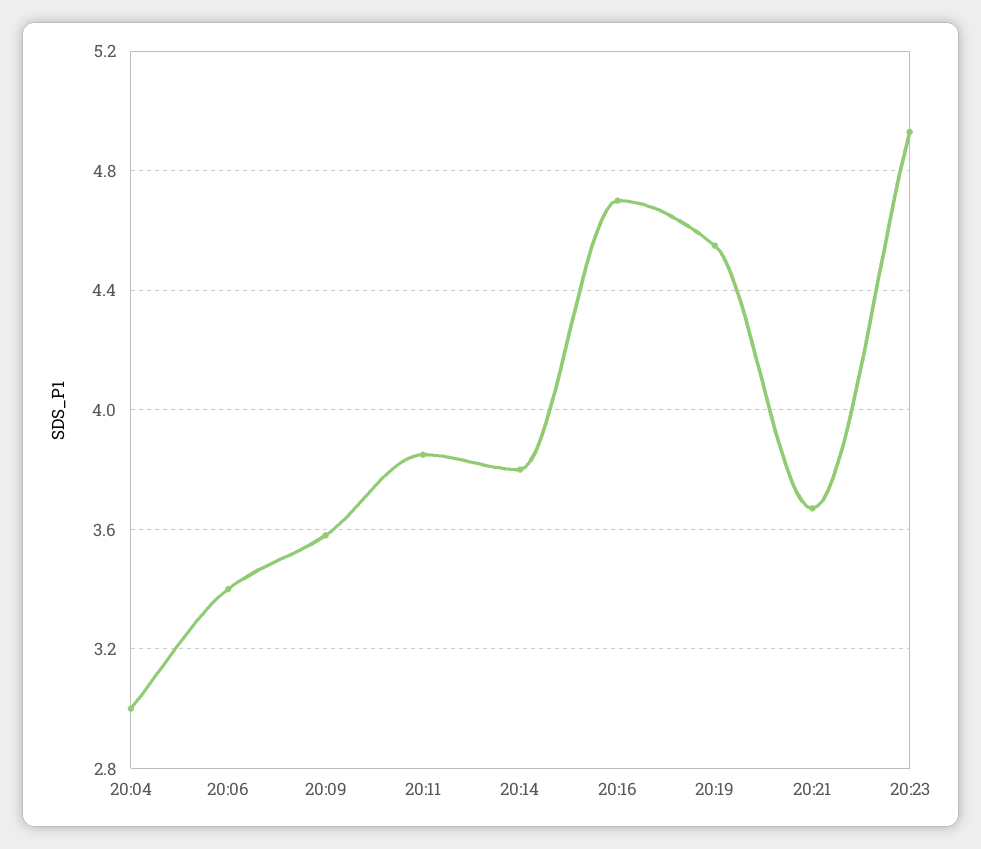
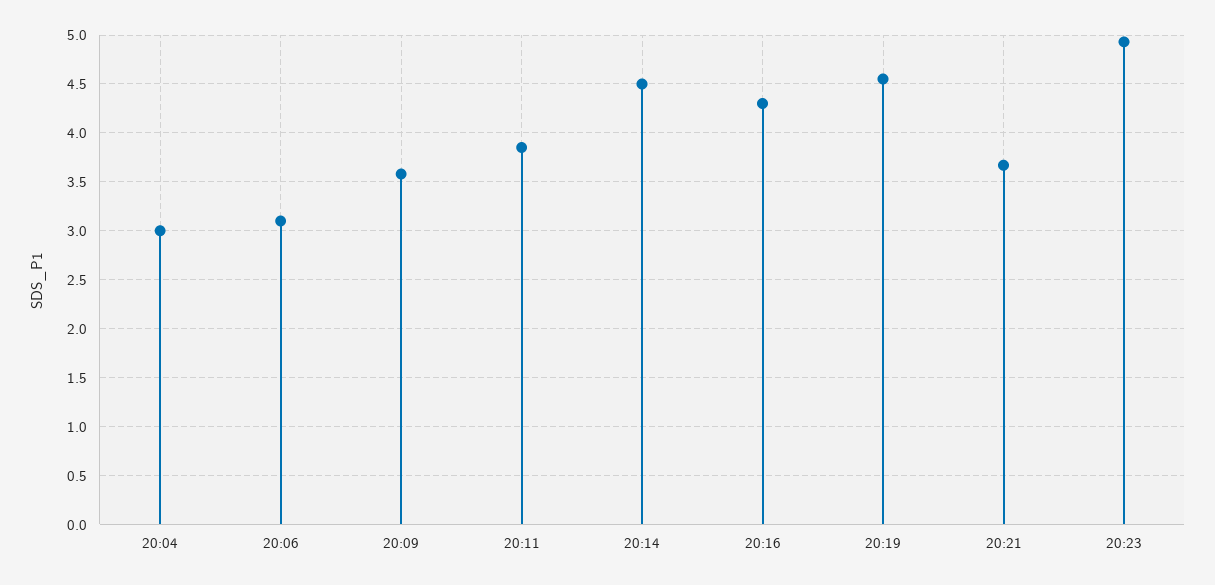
  {
    "20:04": 3,
-   "20:06": 3.4,
+   "20:06": 3.1,
    "20:09": 3.6,
    "20:11": 3.85,
-   "20:14": 3.8,
+   "20:14": 4.5,
-   "20:16": 4.7,
+   "20:16": 4.3,
    "20:19": 4.55,
    "20:21": 3.65,
    "20:23": 4.95
  }

